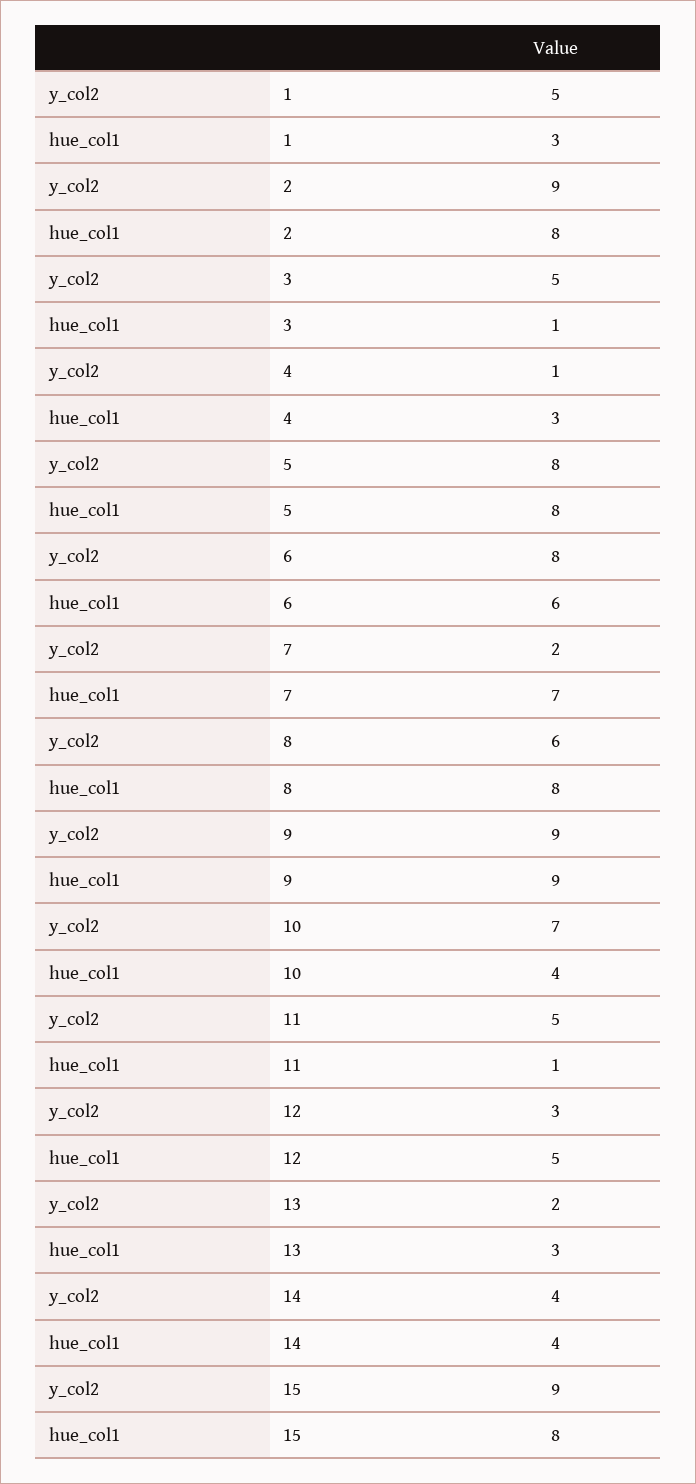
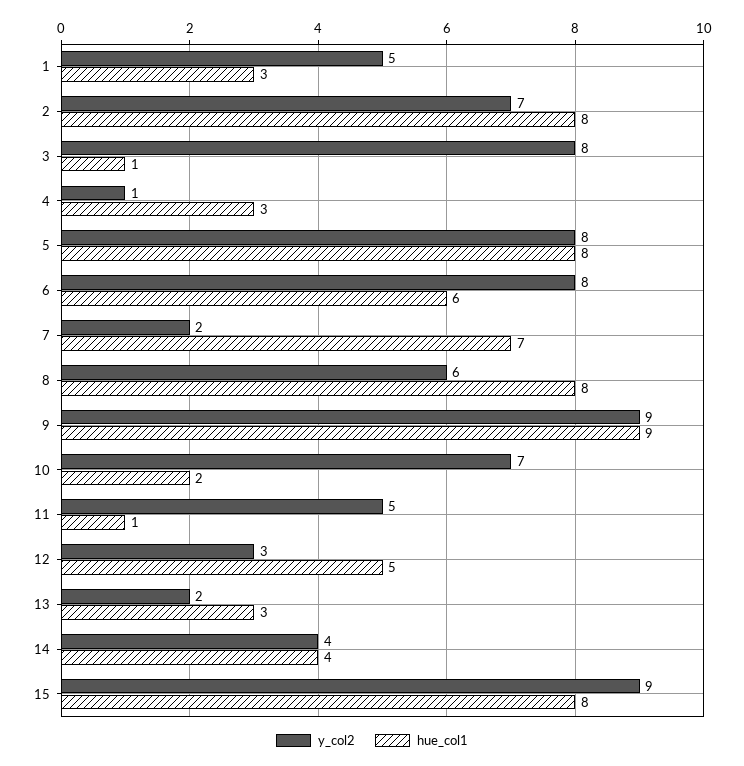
  {
    "y_col2": {
      "1": 5,
-     "2": 9,
+     "2": 7,
-     "3": 5,
+     "3": 8,
      "4": 1,
      "5": 8,
      "6": 8,
      "7": 2,
      "8": 6,
      "9": 9,
      "10": 7,
      "11": 5,
      "12": 3,
      "13": 2,
      "14": 4,
      "15": 9
    },
    "hue_col1": {
      "1": 3,
      "2": 8,
      "3": 1,
      "4": 3,
      "5": 8,
      "6": 6,
      "7": 7,
      "8": 8,
      "9": 9,
-     "10": 4,
+     "10": 2,
      "11": 1,
      "12": 5,
      "13": 3,
      "14": 4,
      "15": 8
    }
  }

